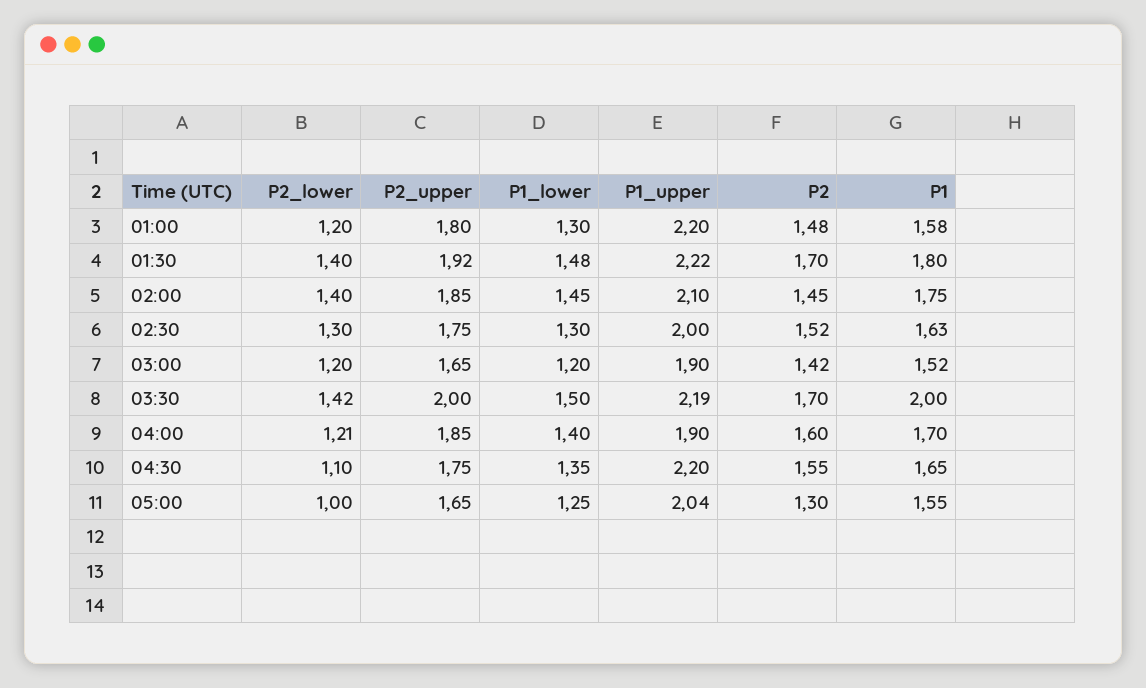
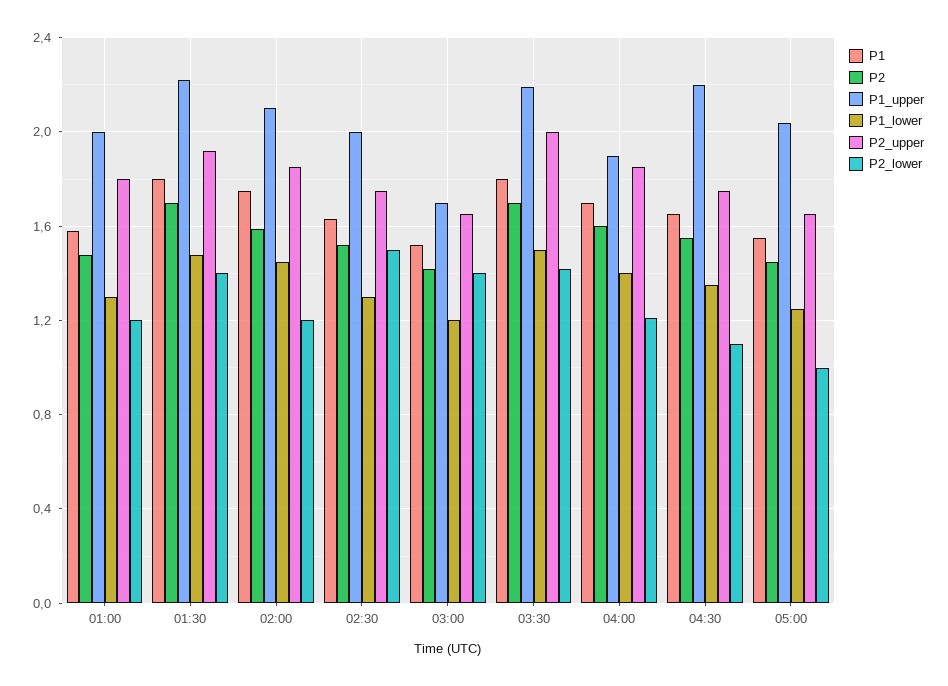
  {
    "P2_lower": {
      "01:00": 1.2,
      "01:30": 1.4,
-     "02:00": 1.4,
+     "02:00": 1.2,
-     "02:30": 1.3,
+     "02:30": 1.5,
-     "03:00": 1.2,
+     "03:00": 1.4,
      "03:30": 1.42,
      "04:00": 1.21,
      "04:30": 1.1,
      "05:00": 1
    },
    "P2_upper": {
      "01:00": 1.8,
      "01:30": 1.92,
      "02:00": 1.85,
      "02:30": 1.75,
      "03:00": 1.65,
      "03:30": 2,
      "04:00": 1.85,
      "04:30": 1.75,
      "05:00": 1.65
    },
    "P1_lower": {
      "01:00": 1.3,
      "01:30": 1.48,
      "02:00": 1.45,
      "02:30": 1.3,
      "03:00": 1.2,
      "03:30": 1.5,
      "04:00": 1.4,
      "04:30": 1.35,
      "05:00": 1.25
    },
    "P1_upper": {
-     "01:00": 2.2,
+     "01:00": 2,
      "01:30": 2.22,
      "02:00": 2.1,
      "02:30": 2,
-     "03:00": 1.9,
+     "03:00": 1.7,
      "03:30": 2.19,
      "04:00": 1.9,
      "04:30": 2.2,
      "05:00": 2.04
    },
    "P2": {
      "01:00": 1.48,
      "01:30": 1.7,
-     "02:00": 1.45,
+     "02:00": 1.6,
      "02:30": 1.52,
      "03:00": 1.42,
      "03:30": 1.7,
      "04:00": 1.6,
      "04:30": 1.55,
-     "05:00": 1.3
+     "05:00": 1.45
    },
    "P1": {
      "01:00": 1.58,
      "01:30": 1.8,
      "02:00": 1.75,
      "02:30": 1.63,
      "03:00": 1.52,
-     "03:30": 2,
+     "03:30": 1.8,
      "04:00": 1.7,
      "04:30": 1.65,
      "05:00": 1.55
    }
  }

